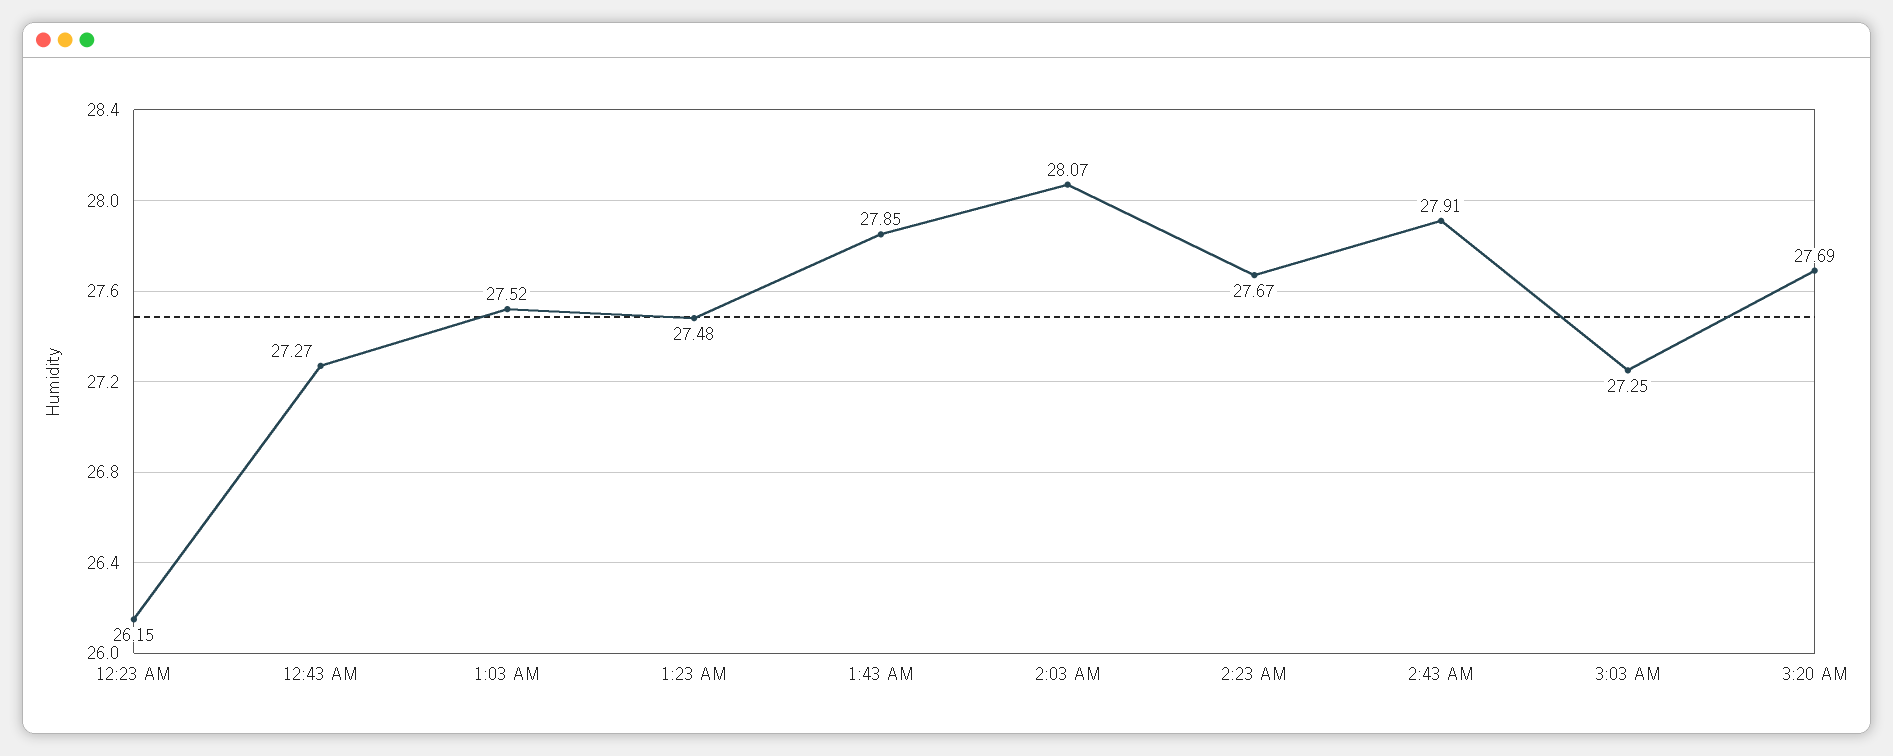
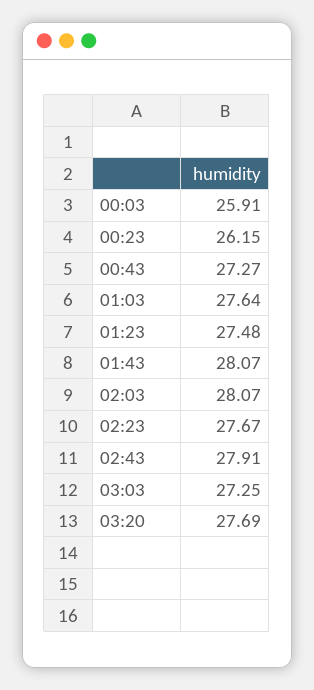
  {
    "12:23 AM": 26.15,
    "12:43 AM": 27.27,
-   "1:03 AM": 27.52,
+   "1:03 AM": 27.64,
    "1:23 AM": 27.48,
-   "1:43 AM": 27.85,
+   "1:43 AM": 28.07,
    "2:03 AM": 28.07,
    "2:23 AM": 27.67,
    "2:43 AM": 27.91,
    "3:03 AM": 27.25,
-   "3:20 AM": 27.69
+   "3:20 AM": 27.69,
+   "00:03": 25.91
  }

